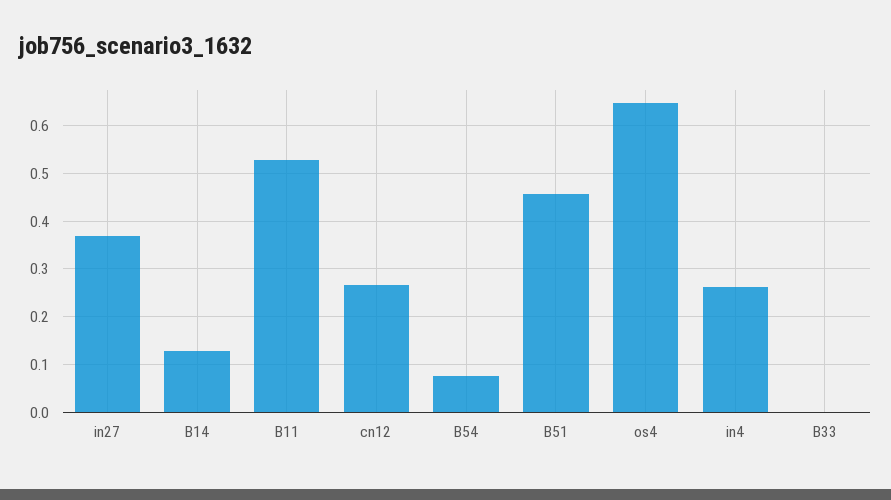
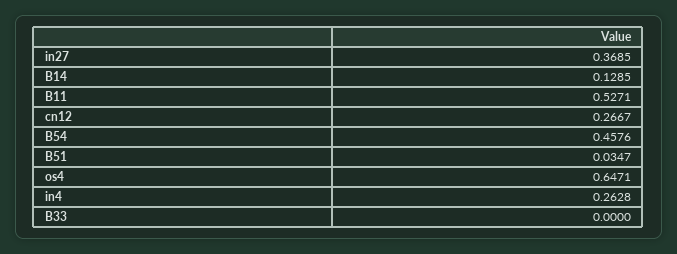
  {
    "in27": 0.3685,
    "B14": 0.1285,
    "B11": 0.5271,
    "cn12": 0.2667,
-   "B54": 0.08,
+   "B54": 0.4576,
-   "B51": 0.46,
+   "B51": 0.0347,
    "os4": 0.6471,
    "in4": 0.2628,
    "B33": 0
  }

